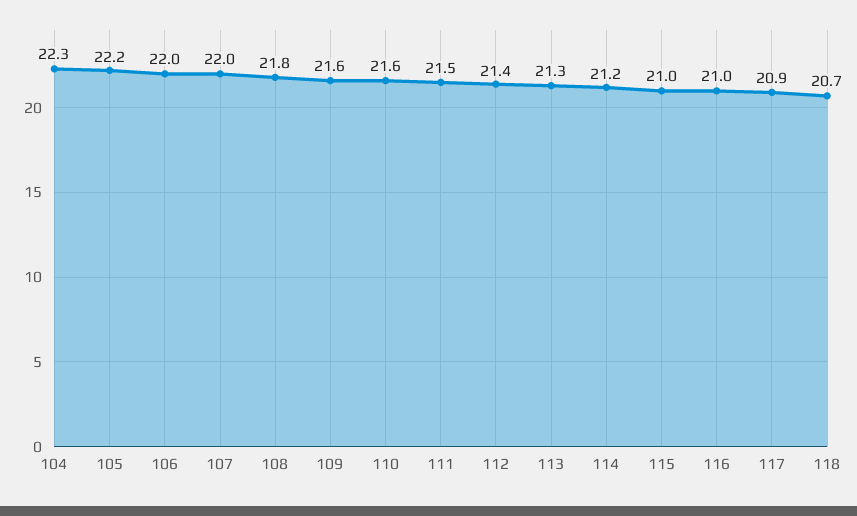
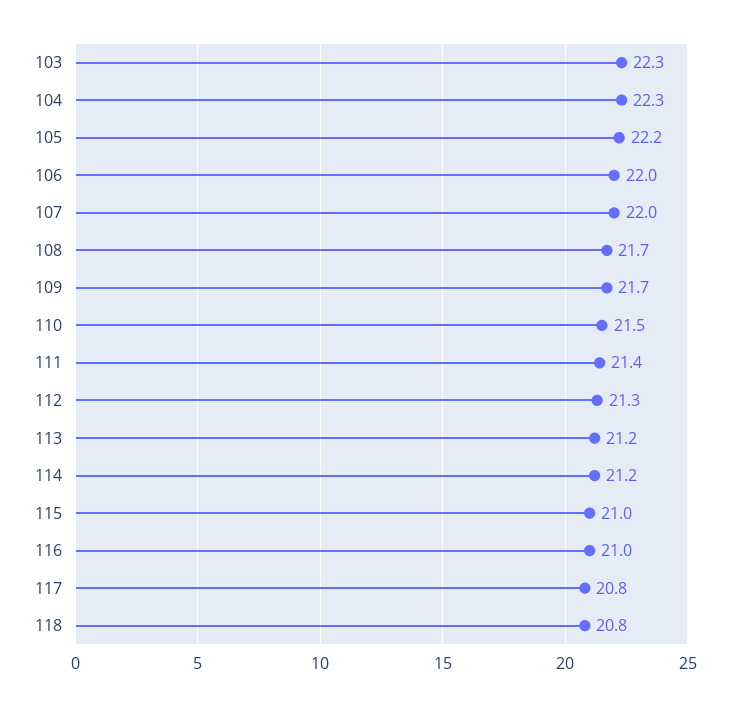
  {
    "104": 22.3,
    "105": 22.2,
    "106": 22,
    "107": 22,
-   "108": 21.8,
+   "108": 21.7,
-   "109": 21.6,
+   "109": 21.7,
-   "110": 21.6,
+   "110": 21.5,
-   "111": 21.5,
+   "111": 21.4,
-   "112": 21.4,
+   "112": 21.3,
-   "113": 21.3,
+   "113": 21.2,
    "114": 21.2,
    "115": 21,
    "116": 21,
-   "117": 20.9,
+   "117": 20.8,
-   "118": 20.7
+   "118": 20.8,
+   "103": 22.3
  }

